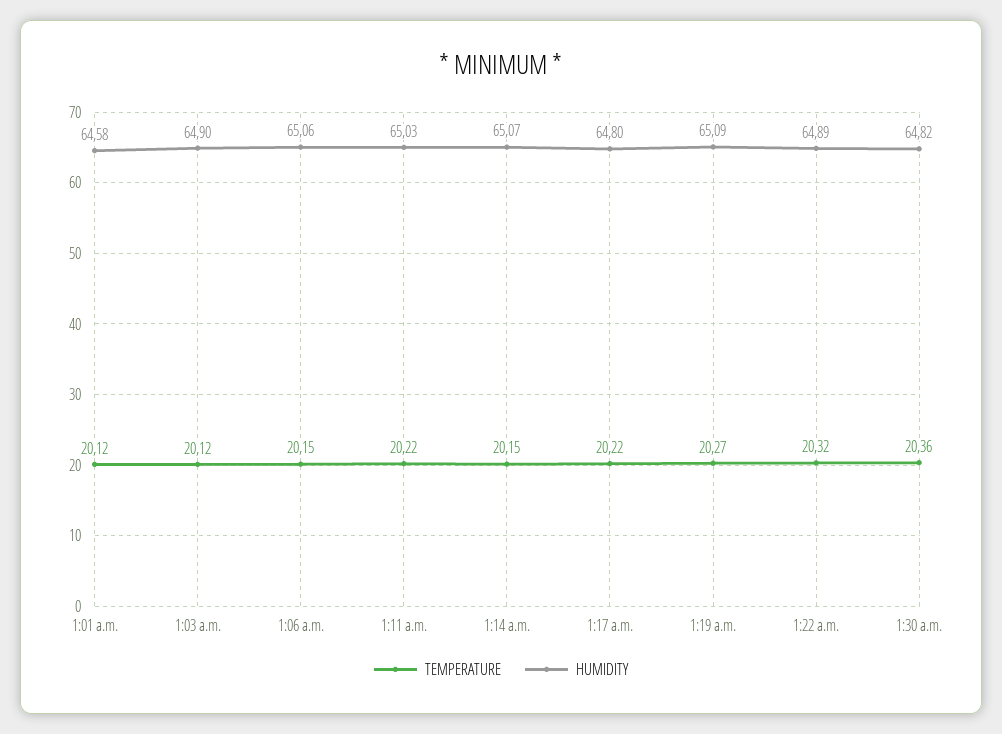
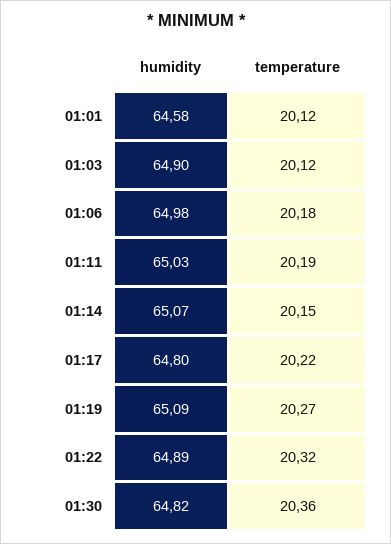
  {
    "TEMPERATURE": {
      "1:01 a.m.": 20.12,
      "1:03 a.m.": 20.12,
-     "1:06 a.m.": 20.15,
+     "1:06 a.m.": 20.18,
-     "1:11 a.m.": 20.22,
+     "1:11 a.m.": 20.19,
      "1:14 a.m.": 20.15,
      "1:17 a.m.": 20.22,
      "1:19 a.m.": 20.27,
      "1:22 a.m.": 20.32,
      "1:30 a.m.": 20.36
    },
    "HUMIDITY": {
      "1:01 a.m.": 64.58,
      "1:03 a.m.": 64.9,
-     "1:06 a.m.": 65.06,
+     "1:06 a.m.": 64.98,
      "1:11 a.m.": 65.03,
      "1:14 a.m.": 65.07,
      "1:17 a.m.": 64.8,
      "1:19 a.m.": 65.09,
      "1:22 a.m.": 64.89,
      "1:30 a.m.": 64.82
    }
  }

